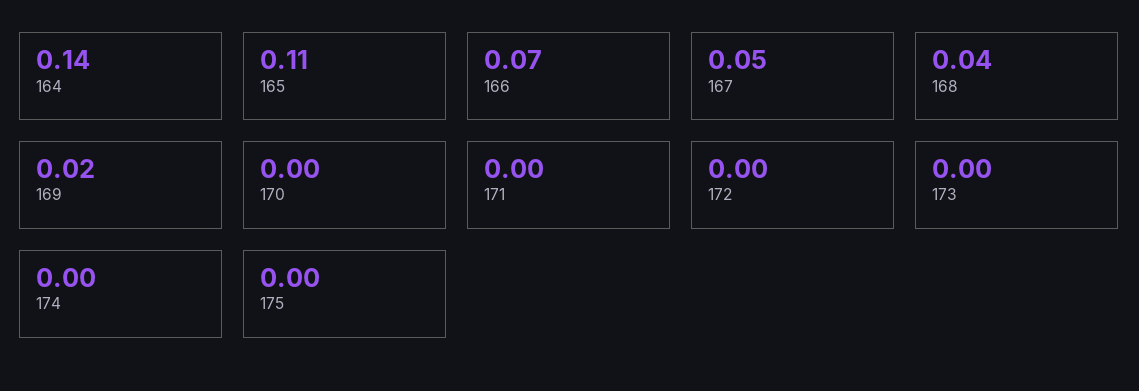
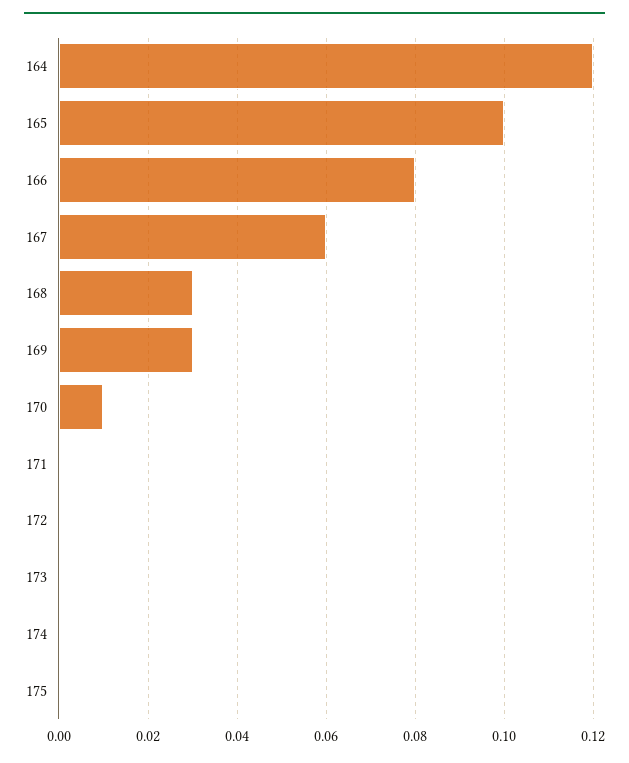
  {
-   "164": 0.14,
+   "164": 0.12,
-   "165": 0.11,
+   "165": 0.1,
-   "166": 0.07,
+   "166": 0.08,
-   "167": 0.05,
+   "167": 0.06,
-   "168": 0.04,
+   "168": 0.03,
-   "169": 0.02,
+   "169": 0.03,
-   "170": 0,
+   "170": 0.01,
    "171": 0,
    "172": 0,
    "173": 0,
    "174": 0,
    "175": 0
  }

